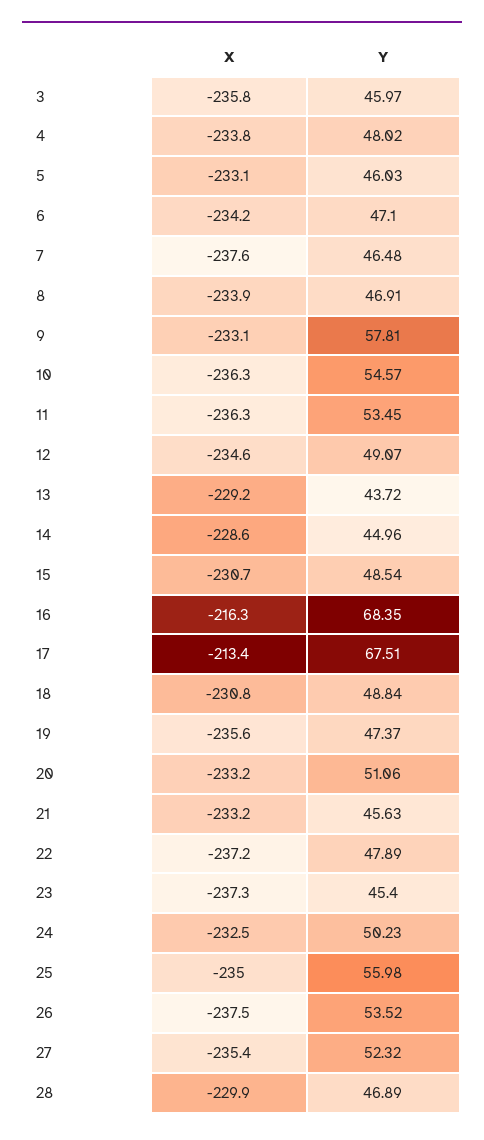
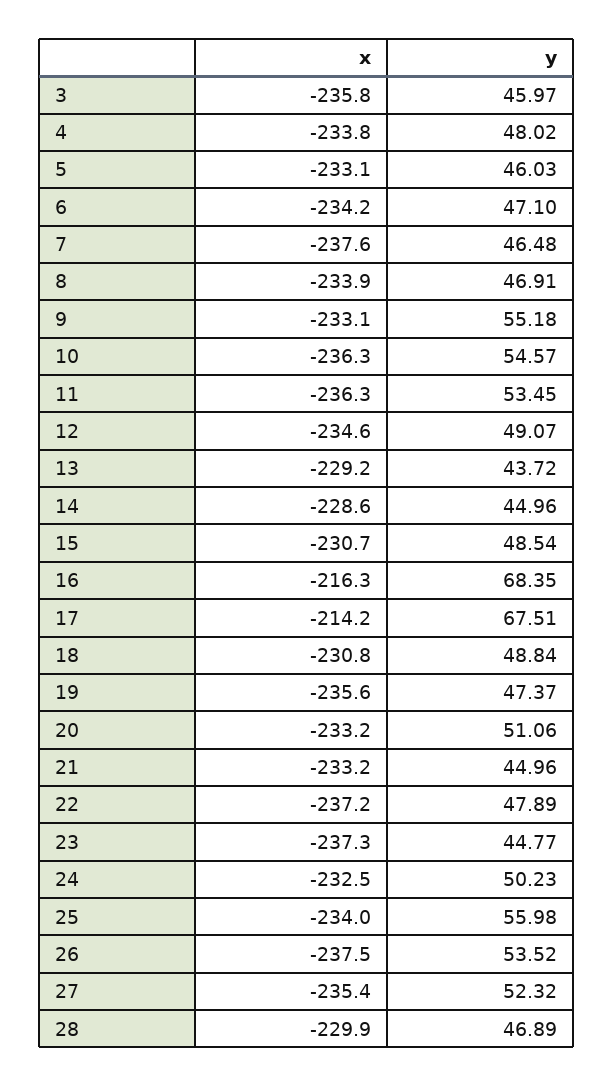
  {
    "X": {
      "3": -235.8,
      "4": -233.8,
      "5": -233.1,
      "6": -234.2,
      "7": -237.6,
      "8": -233.9,
      "9": -233.1,
      "10": -236.3,
      "11": -236.3,
      "12": -234.6,
      "13": -229.2,
      "14": -228.6,
      "15": -230.7,
      "16": -216.3,
-     "17": -213.4,
+     "17": -214.2,
      "18": -230.8,
      "19": -235.6,
      "20": -233.2,
      "21": -233.2,
      "22": -237.2,
      "23": -237.3,
      "24": -232.5,
-     "25": -235,
+     "25": -234,
      "26": -237.5,
      "27": -235.4,
      "28": -229.9
    },
    "Y": {
      "3": 45.97,
      "4": 48.02,
      "5": 46.03,
      "6": 47.1,
      "7": 46.48,
      "8": 46.91,
-     "9": 57.81,
+     "9": 55.18,
      "10": 54.57,
      "11": 53.45,
      "12": 49.07,
      "13": 43.72,
      "14": 44.96,
      "15": 48.54,
      "16": 68.35,
      "17": 67.51,
      "18": 48.84,
      "19": 47.37,
      "20": 51.06,
-     "21": 45.63,
+     "21": 44.96,
      "22": 47.89,
-     "23": 45.4,
+     "23": 44.77,
      "24": 50.23,
      "25": 55.98,
      "26": 53.52,
      "27": 52.32,
      "28": 46.89
    }
  }

